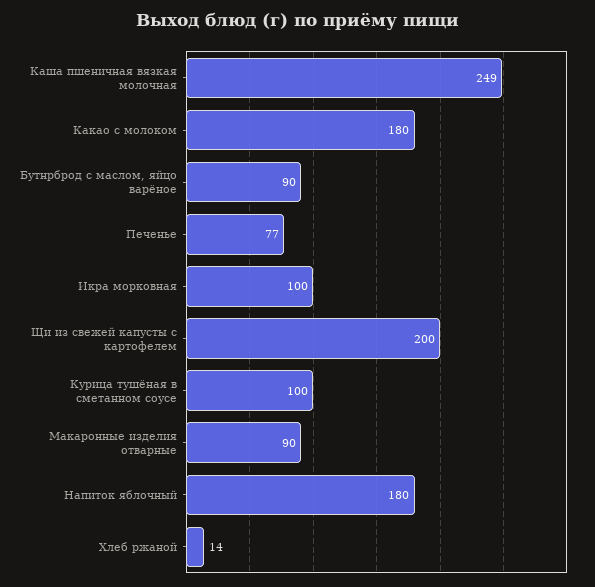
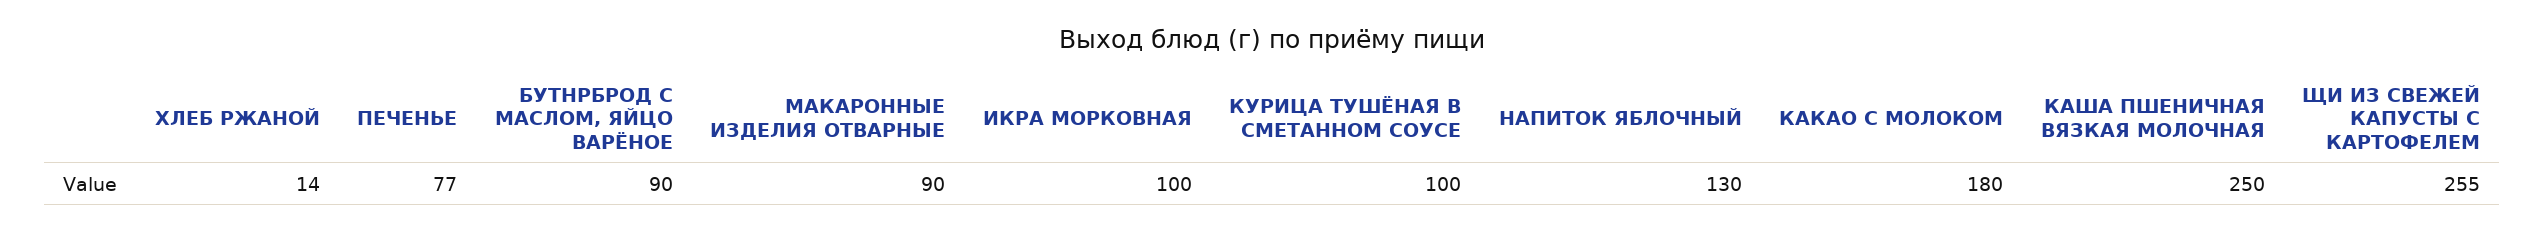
  {
-   "Каша пшеничная вязкая молочная": 249,
+   "Каша пшеничная вязкая молочная": 250,
    "Какао с молоком": 180,
    "Бутнрброд с маслом, яйцо варёное": 90,
    "Печенье": 77,
    "Икра морковная": 100,
-   "Щи из свежей капусты с картофелем": 200,
+   "Щи из свежей капусты с картофелем": 255,
    "Курица тушёная в сметанном соусе": 100,
    "Макаронные изделия отварные": 90,
-   "Напиток яблочный": 180,
+   "Напиток яблочный": 130,
    "Хлеб ржаной": 14
  }

